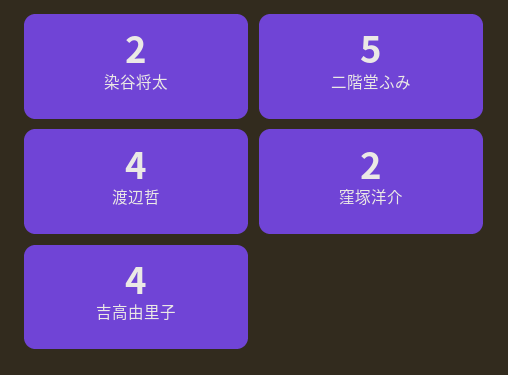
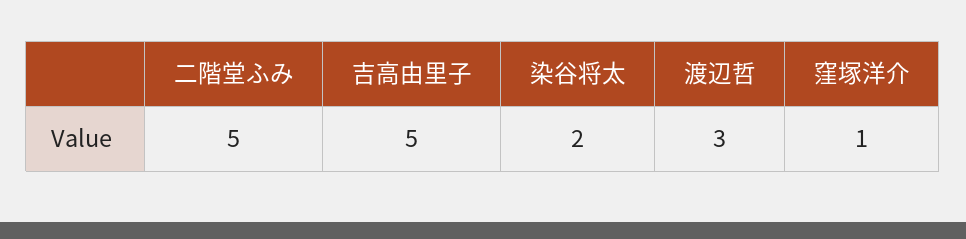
  {
    "染谷将太": 2,
    "二階堂ふみ": 5,
-   "渡辺哲": 4,
+   "渡辺哲": 3,
-   "窪塚洋介": 2,
+   "窪塚洋介": 1,
-   "吉高由里子": 4
+   "吉高由里子": 5
  }

